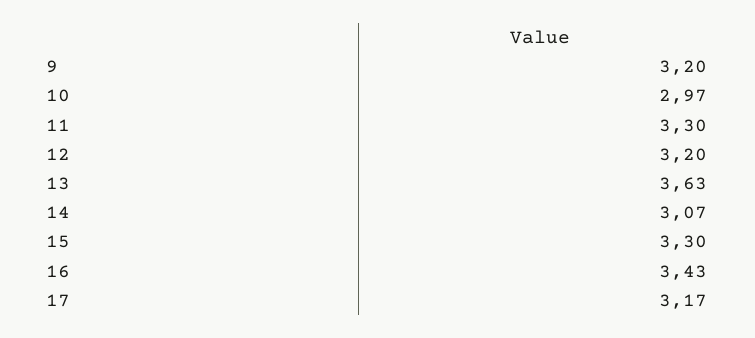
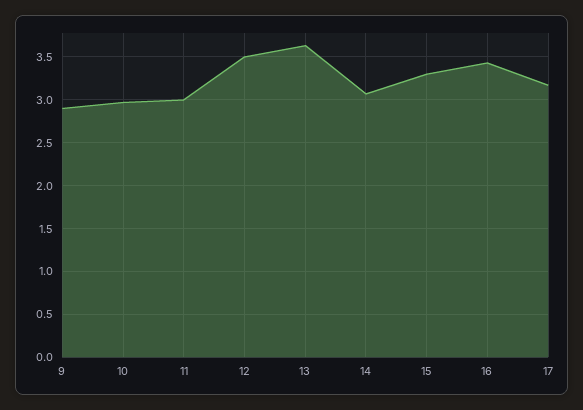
  {
-   "9": 3.2,
+   "9": 2.9,
    "10": 2.97,
-   "11": 3.3,
+   "11": 3,
-   "12": 3.2,
+   "12": 3.5,
    "13": 3.63,
    "14": 3.07,
    "15": 3.3,
    "16": 3.43,
    "17": 3.17
  }

